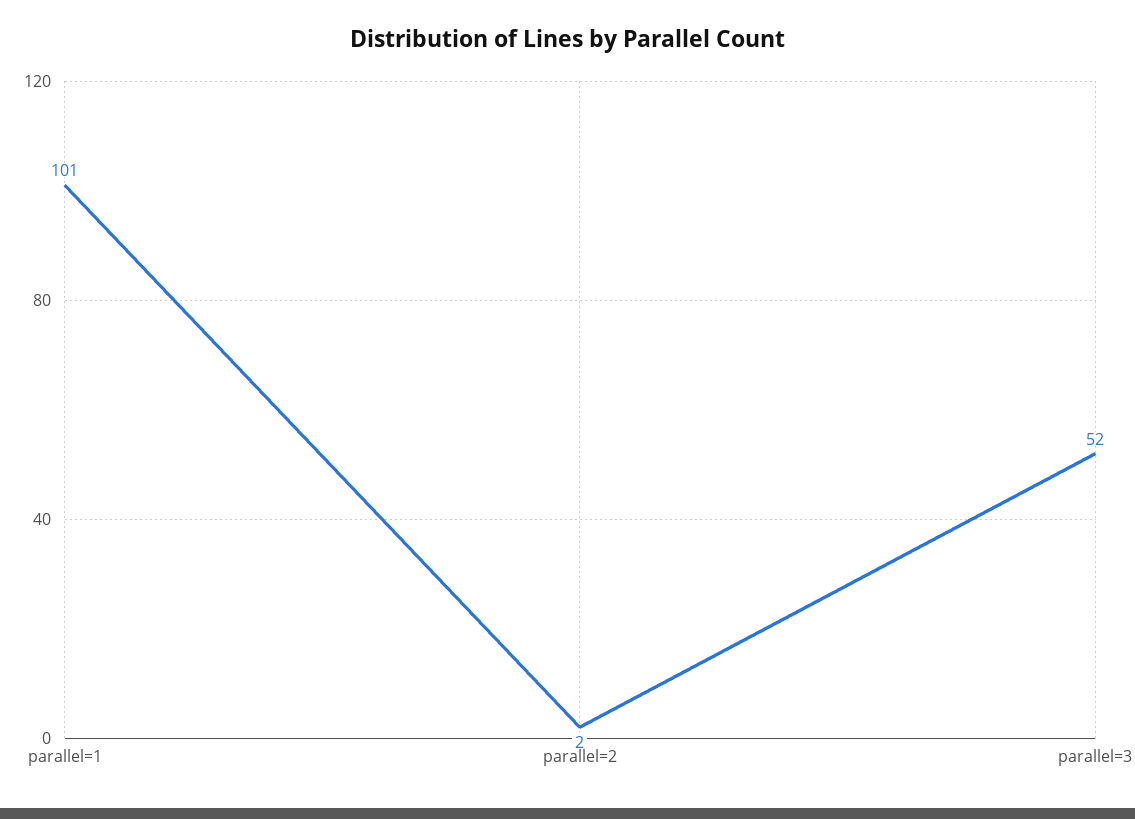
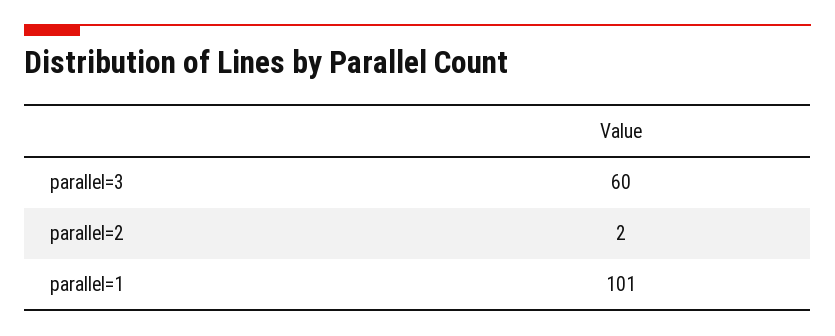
  {
    "parallel=1": 101,
    "parallel=2": 2,
-   "parallel=3": 52
+   "parallel=3": 60
  }

